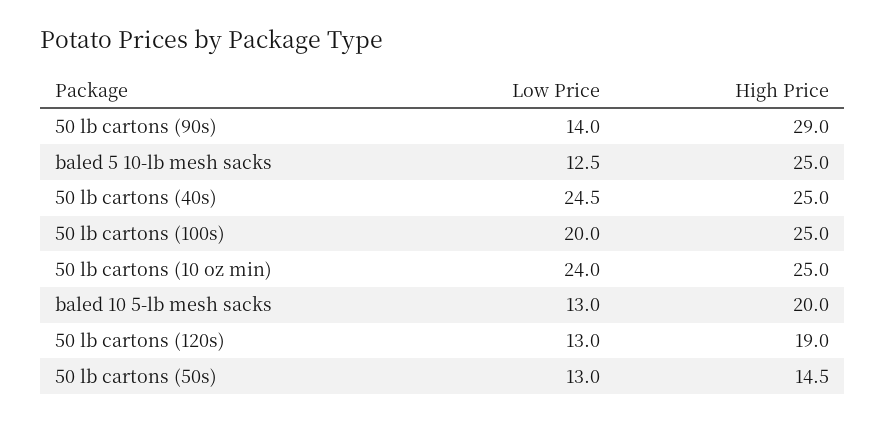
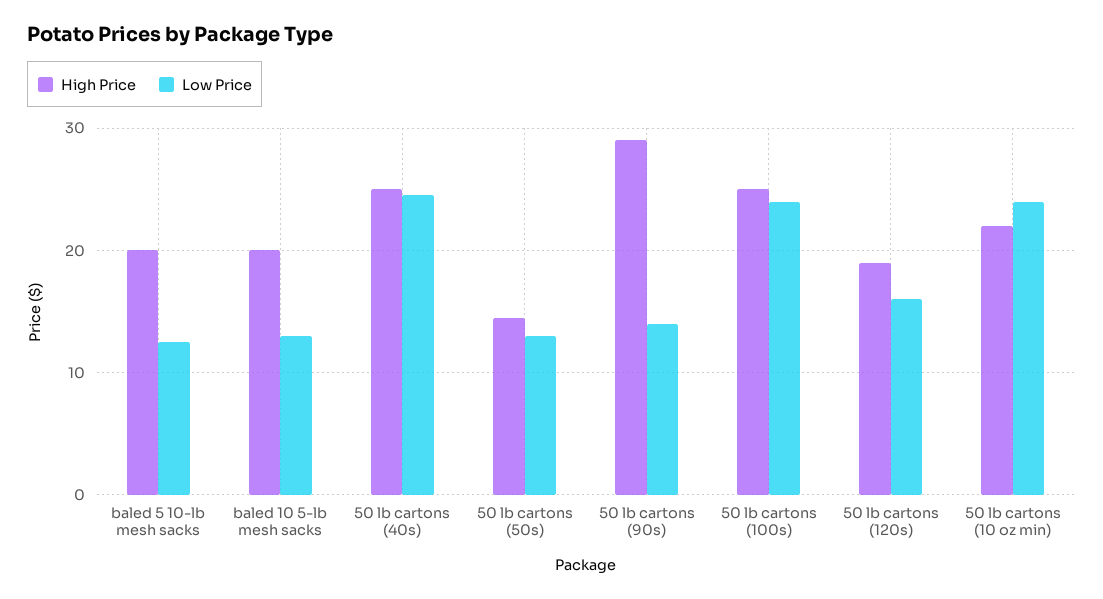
  {
    "Low Price": {
      "50 lb cartons (90s)": 14,
      "baled 5 10-lb mesh sacks": 12.5,
      "50 lb cartons (40s)": 24.5,
-     "50 lb cartons (100s)": 20,
+     "50 lb cartons (100s)": 24,
      "50 lb cartons (10 oz min)": 24,
      "baled 10 5-lb mesh sacks": 13,
-     "50 lb cartons (120s)": 13,
+     "50 lb cartons (120s)": 16,
      "50 lb cartons (50s)": 13
    },
    "High Price": {
      "50 lb cartons (90s)": 29,
-     "baled 5 10-lb mesh sacks": 25,
+     "baled 5 10-lb mesh sacks": 20,
      "50 lb cartons (40s)": 25,
      "50 lb cartons (100s)": 25,
-     "50 lb cartons (10 oz min)": 25,
+     "50 lb cartons (10 oz min)": 22,
      "baled 10 5-lb mesh sacks": 20,
      "50 lb cartons (120s)": 19,
      "50 lb cartons (50s)": 14.5
    }
  }

